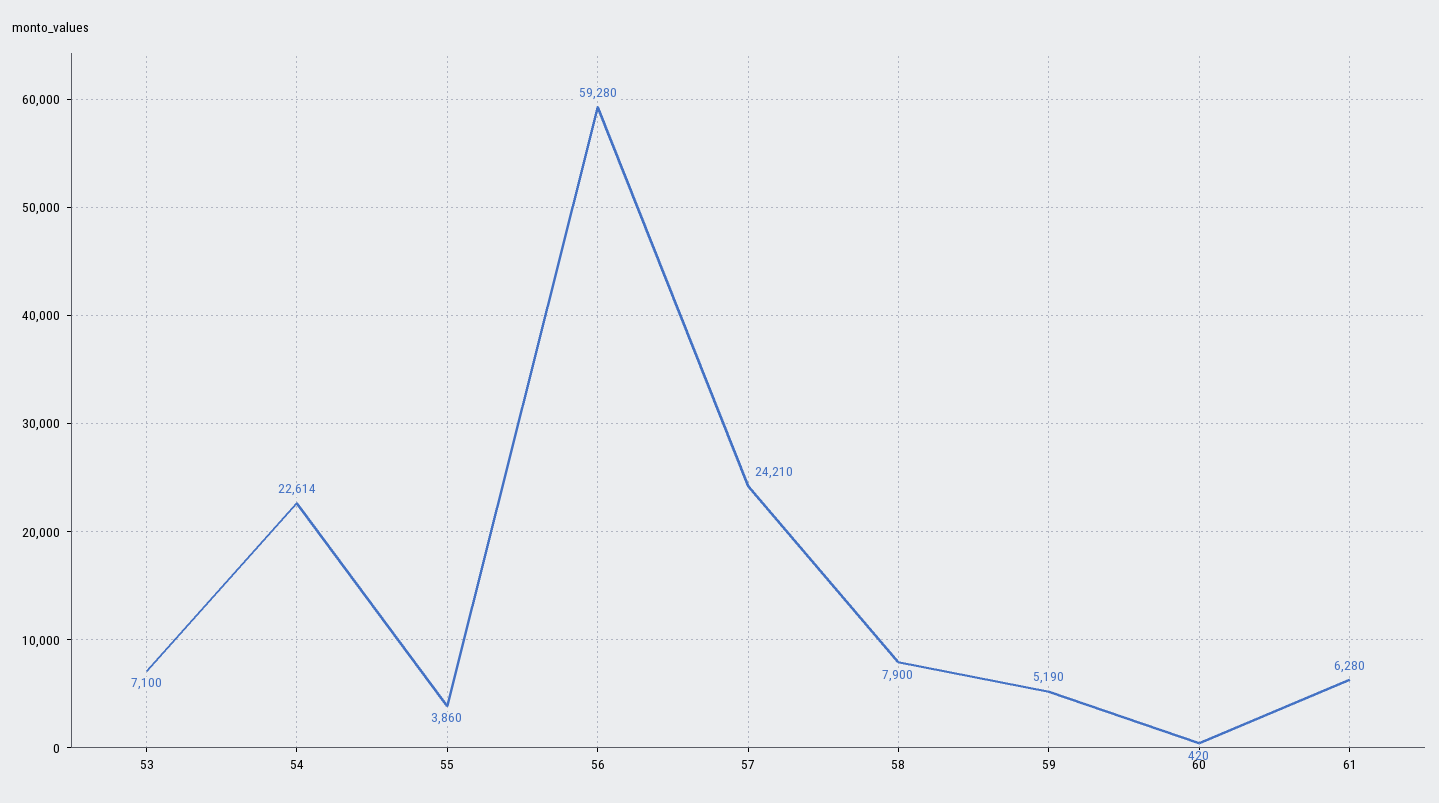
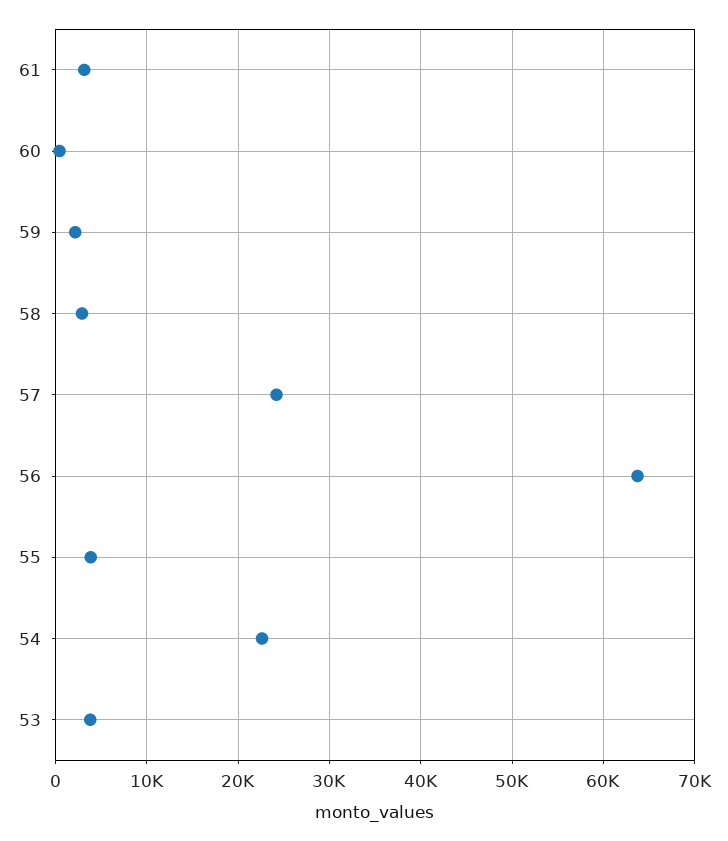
  {
-   "53": 7100,
+   "53": 4000,
    "54": 22614,
    "55": 3860,
-   "56": 59280,
+   "56": 64000,
    "57": 24210,
-   "58": 7900,
+   "58": 3000,
-   "59": 5190,
+   "59": 2000,
    "60": 420,
-   "61": 6280
+   "61": 3000
  }

